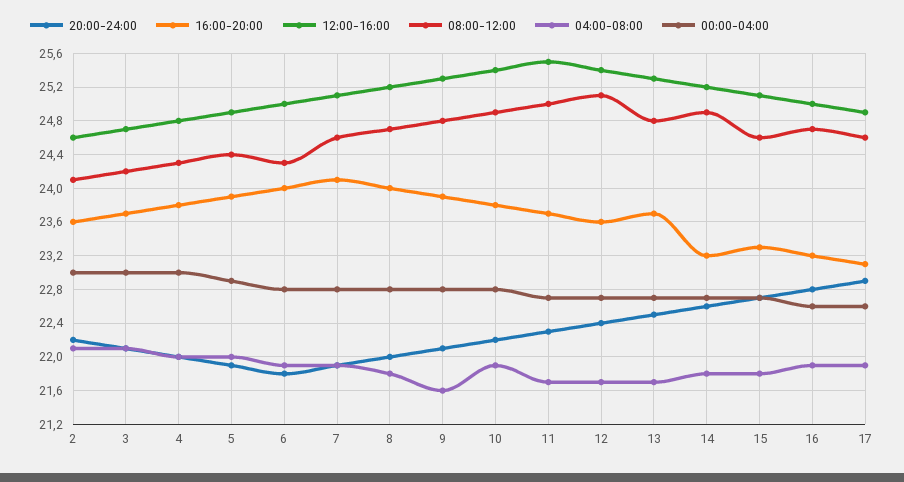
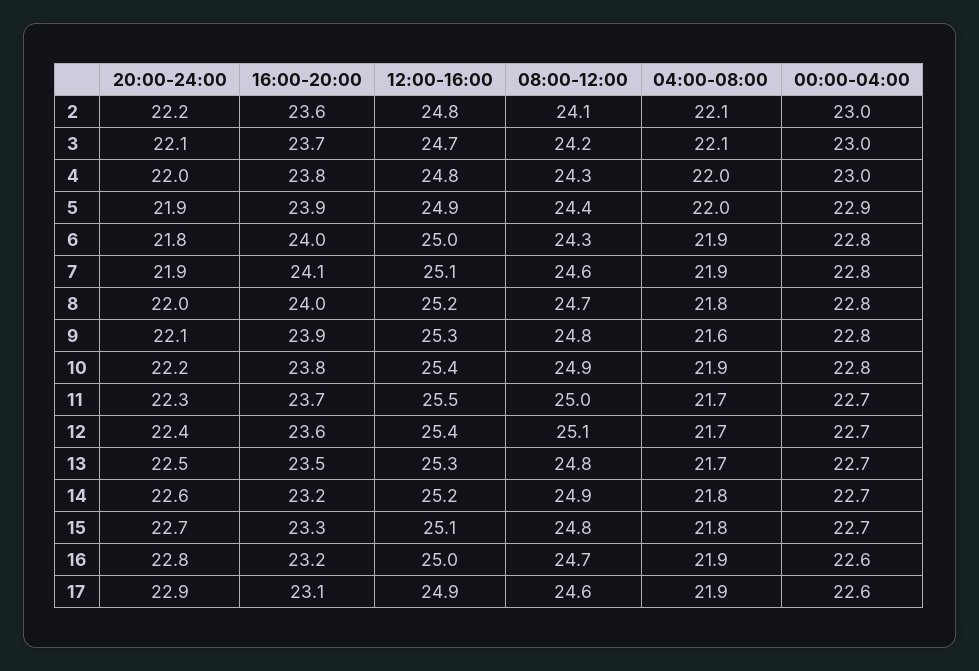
  {
    "20:00-24:00": {
      "2": 22.2,
      "3": 22.1,
      "4": 22,
      "5": 21.9,
      "6": 21.8,
      "7": 21.9,
      "8": 22,
      "9": 22.1,
      "10": 22.2,
      "11": 22.3,
      "12": 22.4,
      "13": 22.5,
      "14": 22.6,
      "15": 22.7,
      "16": 22.8,
      "17": 22.9
    },
    "16:00-20:00": {
      "2": 23.6,
      "3": 23.7,
      "4": 23.8,
      "5": 23.9,
      "6": 24,
      "7": 24.1,
      "8": 24,
      "9": 23.9,
      "10": 23.8,
      "11": 23.7,
      "12": 23.6,
-     "13": 23.7,
+     "13": 23.5,
      "14": 23.2,
      "15": 23.3,
      "16": 23.2,
      "17": 23.1
    },
    "12:00-16:00": {
-     "2": 24.6,
+     "2": 24.8,
      "3": 24.7,
      "4": 24.8,
      "5": 24.9,
      "6": 25,
      "7": 25.1,
      "8": 25.2,
      "9": 25.3,
      "10": 25.4,
      "11": 25.5,
      "12": 25.4,
      "13": 25.3,
      "14": 25.2,
      "15": 25.1,
      "16": 25,
      "17": 24.9
    },
    "08:00-12:00": {
      "2": 24.1,
      "3": 24.2,
      "4": 24.3,
      "5": 24.4,
      "6": 24.3,
      "7": 24.6,
      "8": 24.7,
      "9": 24.8,
      "10": 24.9,
      "11": 25,
      "12": 25.1,
      "13": 24.8,
      "14": 24.9,
-     "15": 24.6,
+     "15": 24.8,
      "16": 24.7,
      "17": 24.6
    },
    "04:00-08:00": {
      "2": 22.1,
      "3": 22.1,
      "4": 22,
      "5": 22,
      "6": 21.9,
      "7": 21.9,
      "8": 21.8,
      "9": 21.6,
      "10": 21.9,
      "11": 21.7,
      "12": 21.7,
      "13": 21.7,
      "14": 21.8,
      "15": 21.8,
      "16": 21.9,
      "17": 21.9
    },
    "00:00-04:00": {
      "2": 23,
      "3": 23,
      "4": 23,
      "5": 22.9,
      "6": 22.8,
      "7": 22.8,
      "8": 22.8,
      "9": 22.8,
      "10": 22.8,
      "11": 22.7,
      "12": 22.7,
      "13": 22.7,
      "14": 22.7,
      "15": 22.7,
      "16": 22.6,
      "17": 22.6
    }
  }

